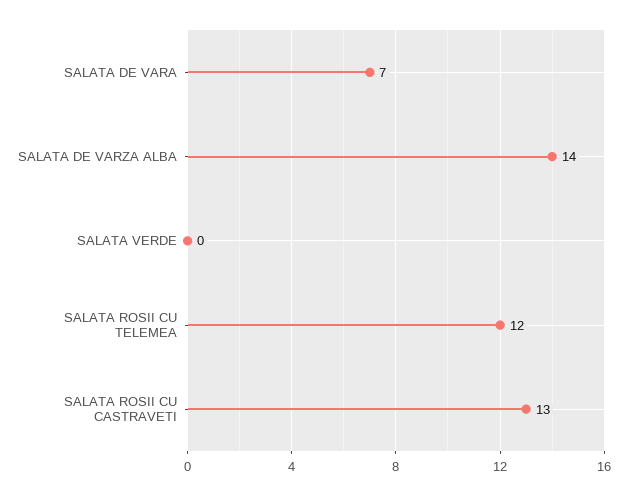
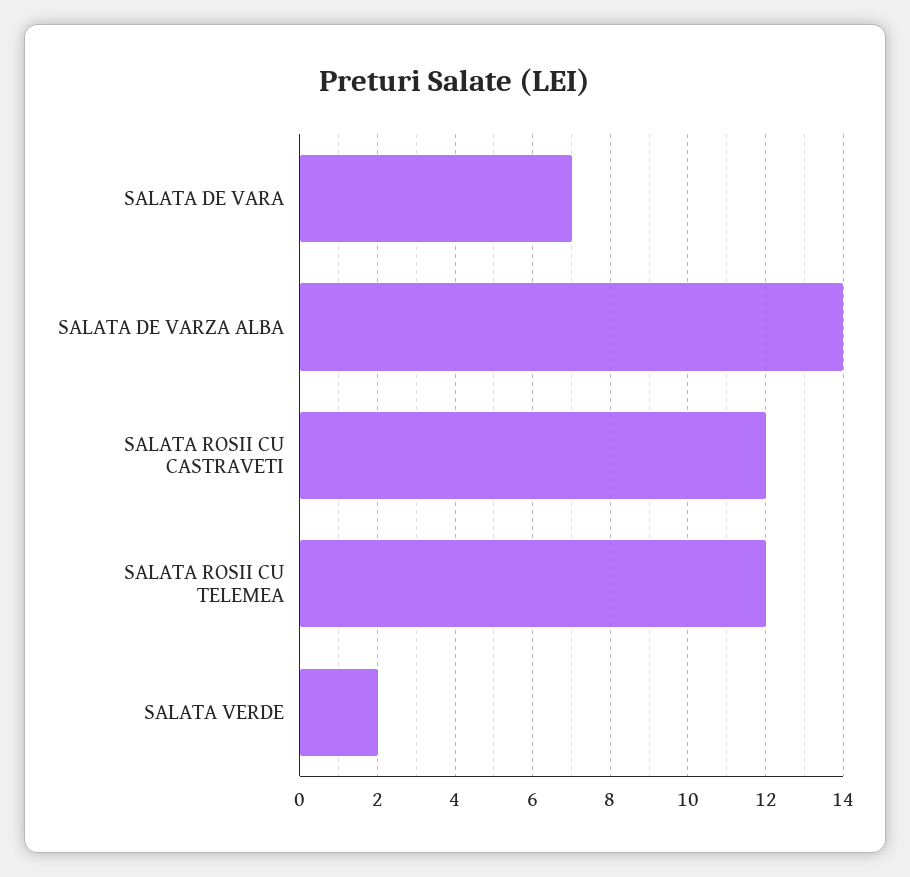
  {
    "SALATA DE VARA": 7,
    "SALATA DE VARZA ALBA": 14,
-   "SALATA VERDE": 0,
+   "SALATA VERDE": 2,
    "SALATA ROSII CU TELEMEA": 12,
-   "SALATA ROSII CU CASTRAVETI": 13
+   "SALATA ROSII CU CASTRAVETI": 12
  }

